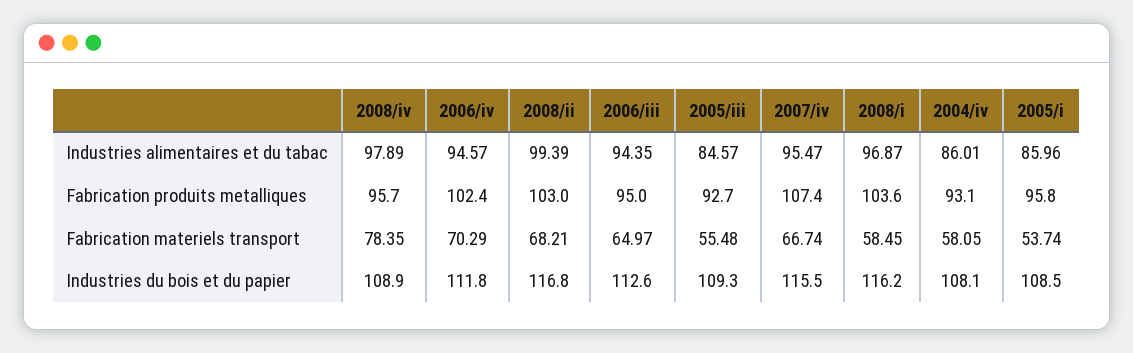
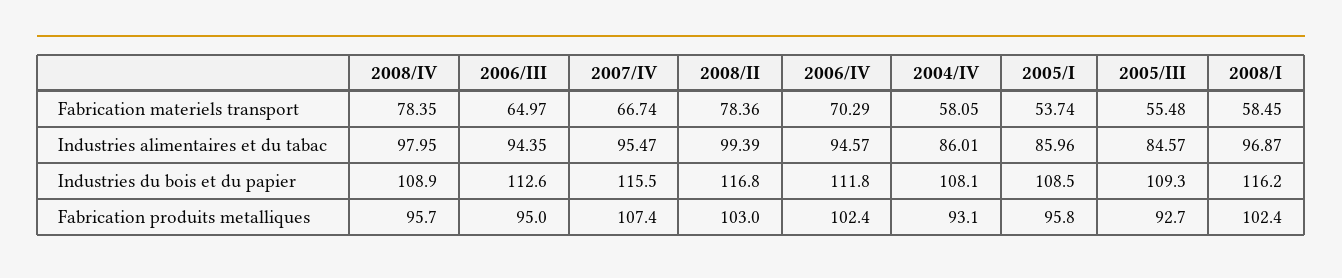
  {
    "2008/iv": {
-     "Industries alimentaires et du tabac": 97.89,
+     "Industries alimentaires et du tabac": 97.95,
      "Fabrication produits metalliques": 95.7,
      "Fabrication materiels transport": 78.35,
      "Industries du bois et du papier": 108.9
    },
    "2006/iv": {
      "Industries alimentaires et du tabac": 94.57,
      "Fabrication produits metalliques": 102.4,
      "Fabrication materiels transport": 70.29,
      "Industries du bois et du papier": 111.8
    },
    "2008/ii": {
      "Industries alimentaires et du tabac": 99.39,
      "Fabrication produits metalliques": 103,
-     "Fabrication materiels transport": 68.21,
+     "Fabrication materiels transport": 78.36,
      "Industries du bois et du papier": 116.8
    },
    "2006/iii": {
      "Industries alimentaires et du tabac": 94.35,
      "Fabrication produits metalliques": 95,
      "Fabrication materiels transport": 64.97,
      "Industries du bois et du papier": 112.6
    },
    "2005/iii": {
      "Industries alimentaires et du tabac": 84.57,
      "Fabrication produits metalliques": 92.7,
      "Fabrication materiels transport": 55.48,
      "Industries du bois et du papier": 109.3
    },
    "2007/iv": {
      "Industries alimentaires et du tabac": 95.47,
      "Fabrication produits metalliques": 107.4,
      "Fabrication materiels transport": 66.74,
      "Industries du bois et du papier": 115.5
    },
    "2008/i": {
      "Industries alimentaires et du tabac": 96.87,
-     "Fabrication produits metalliques": 103.6,
+     "Fabrication produits metalliques": 102.4,
      "Fabrication materiels transport": 58.45,
      "Industries du bois et du papier": 116.2
    },
    "2004/iv": {
      "Industries alimentaires et du tabac": 86.01,
      "Fabrication produits metalliques": 93.1,
      "Fabrication materiels transport": 58.05,
      "Industries du bois et du papier": 108.1
    },
    "2005/i": {
      "Industries alimentaires et du tabac": 85.96,
      "Fabrication produits metalliques": 95.8,
      "Fabrication materiels transport": 53.74,
      "Industries du bois et du papier": 108.5
    }
  }

